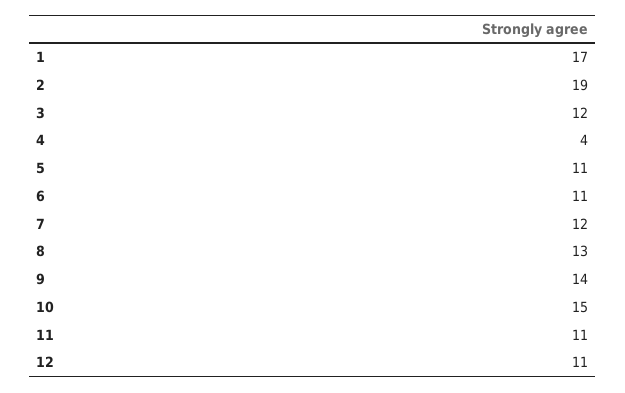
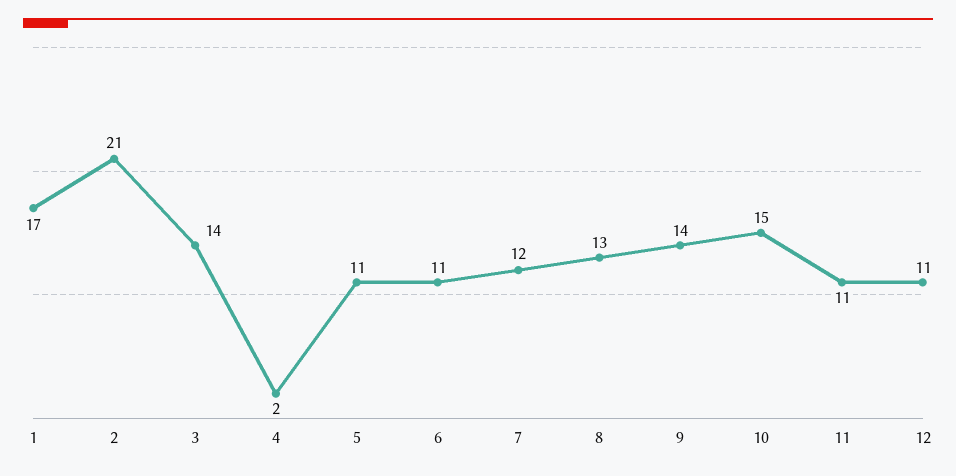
  {
    "1": 17,
-   "2": 19,
+   "2": 21,
-   "3": 12,
+   "3": 14,
-   "4": 4,
+   "4": 2,
    "5": 11,
    "6": 11,
    "7": 12,
    "8": 13,
    "9": 14,
    "10": 15,
    "11": 11,
    "12": 11
  }

